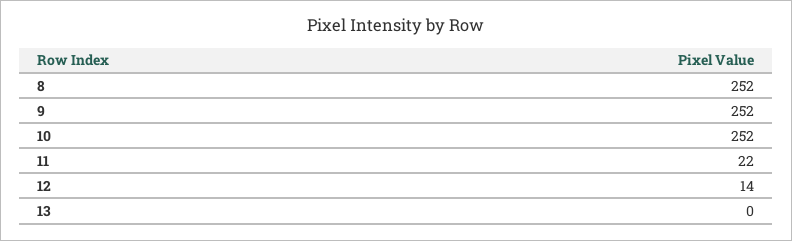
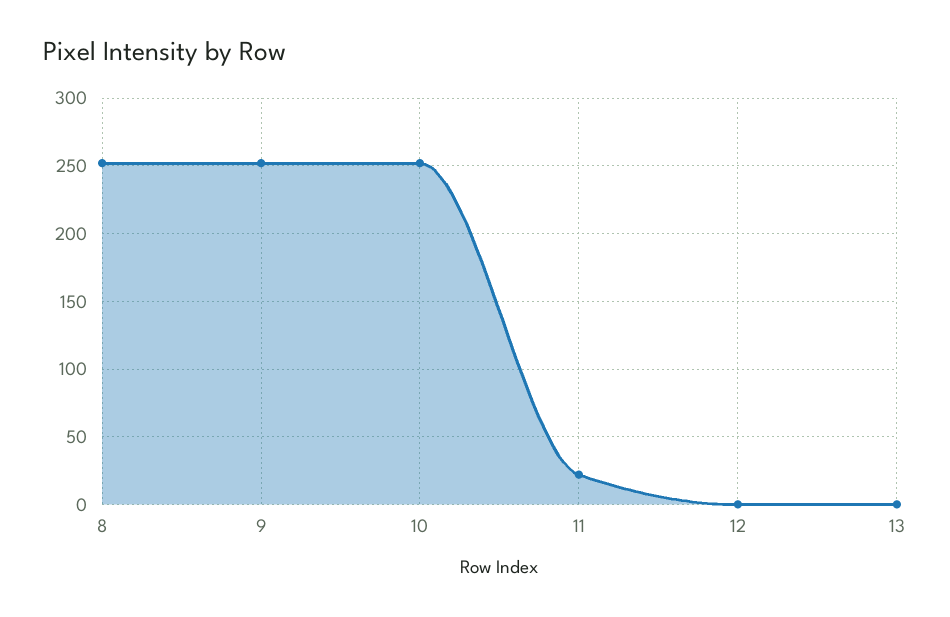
  {
    "8": 252,
    "9": 252,
    "10": 252,
    "11": 22,
-   "12": 14,
+   "12": 0,
    "13": 0
  }

